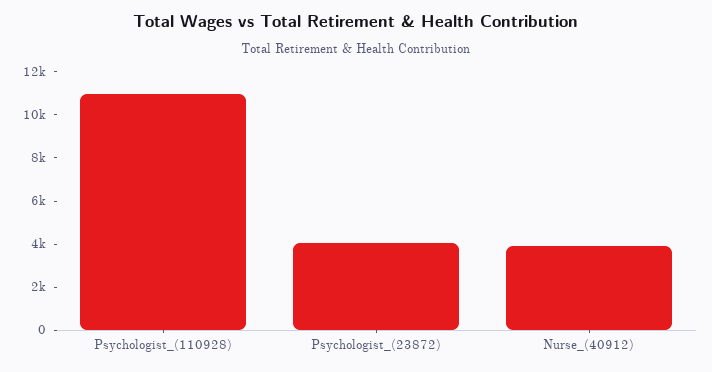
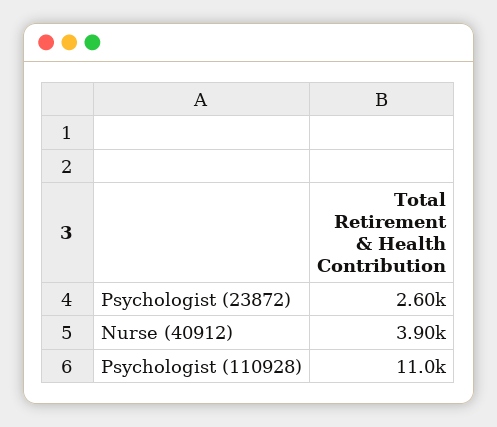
  {
    "Psychologist_(110928)": 11000,
-   "Psychologist_(23872)": 4000,
+   "Psychologist_(23872)": 2600,
    "Nurse_(40912)": 3900
  }

